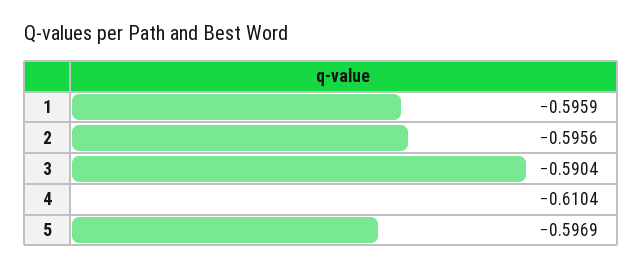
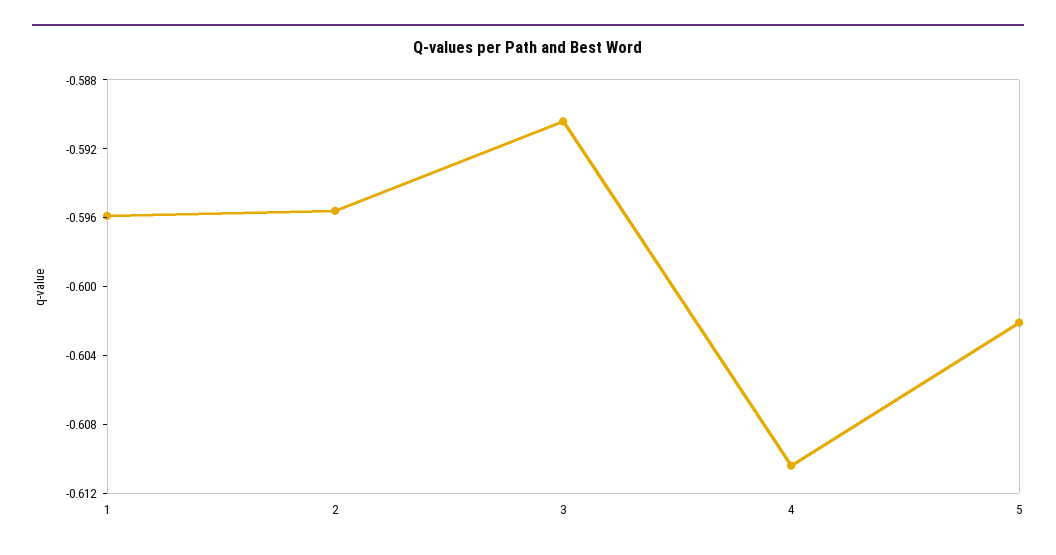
  {
    "1": -0.5959,
    "2": -0.5956,
    "3": -0.5904,
    "4": -0.6104,
-   "5": -0.5969
+   "5": -0.602
  }

